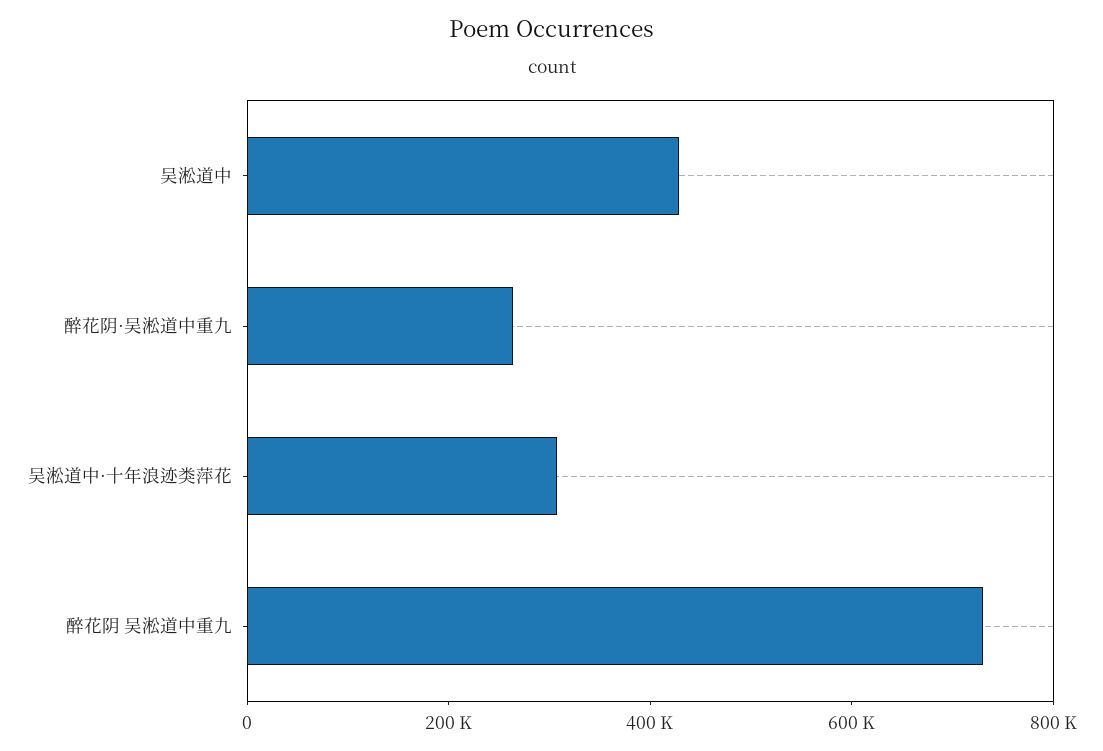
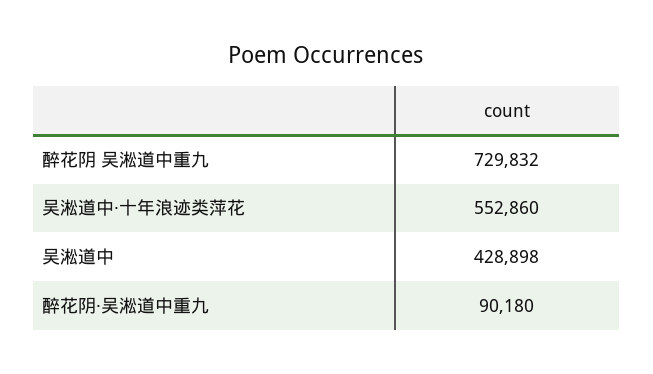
  {
    "吴淞道中": 428898,
-   "醉花阴·吴淞道中重九": 250000,
+   "醉花阴·吴淞道中重九": 90180,
-   "吴淞道中·十年浪迹类萍花": 300000,
+   "吴淞道中·十年浪迹类萍花": 552860,
    "醉花阴 吴淞道中重九": 729832
  }

